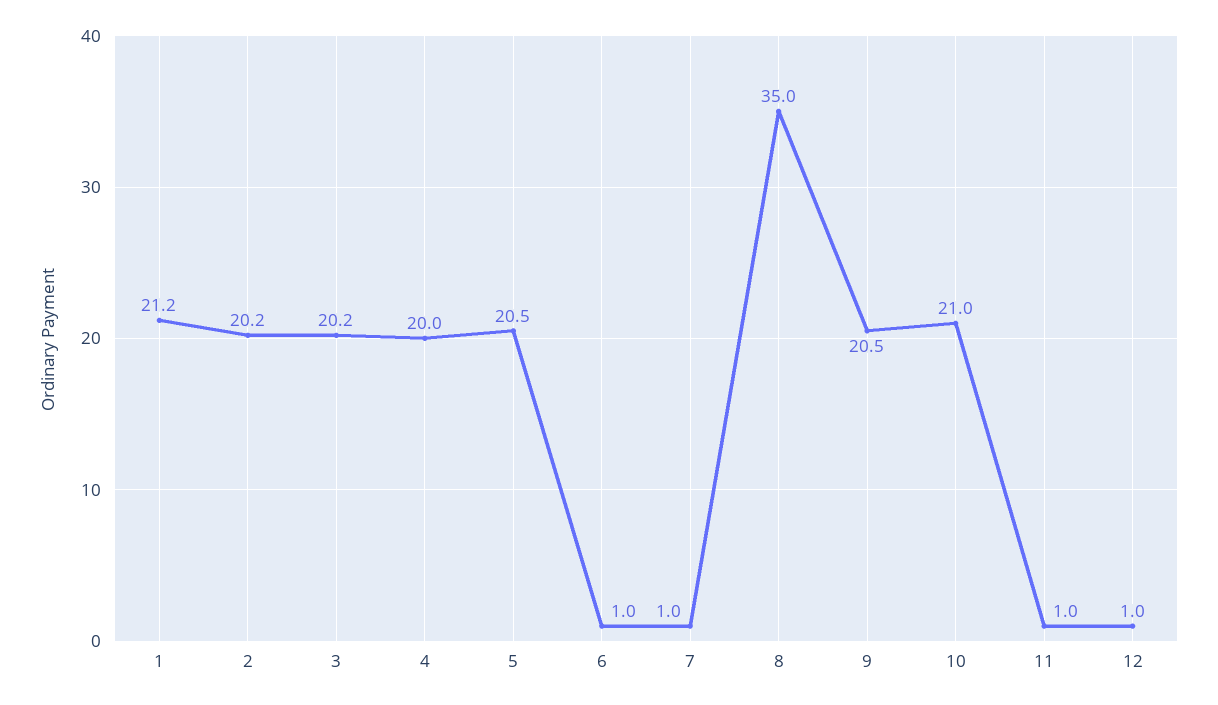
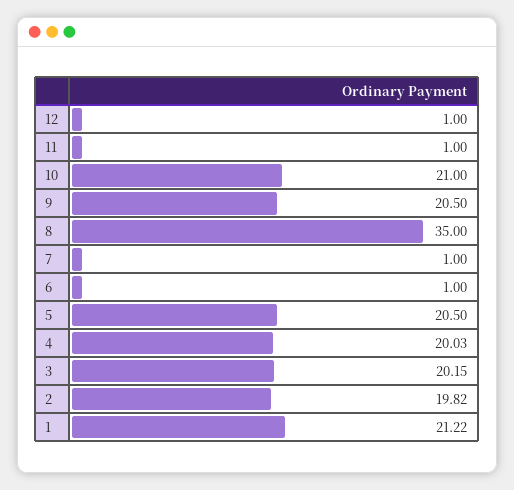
  {
    "1": 21.22,
-   "2": 20.2,
+   "2": 19.82,
    "3": 20.15,
    "4": 20.03,
    "5": 20.5,
    "6": 1,
    "7": 1,
    "8": 35,
    "9": 20.5,
    "10": 21,
    "11": 1,
    "12": 1
  }

